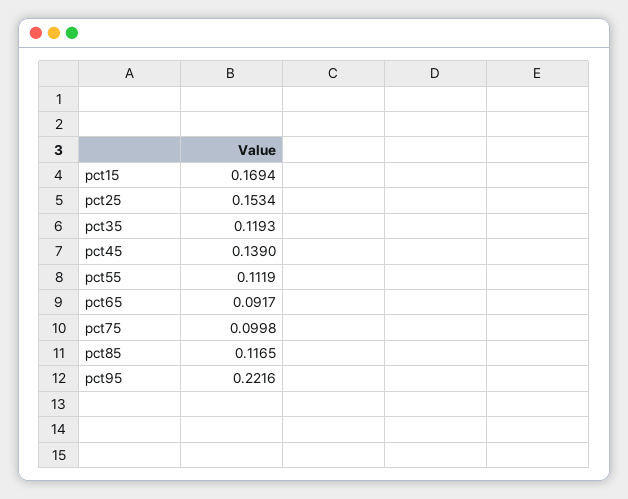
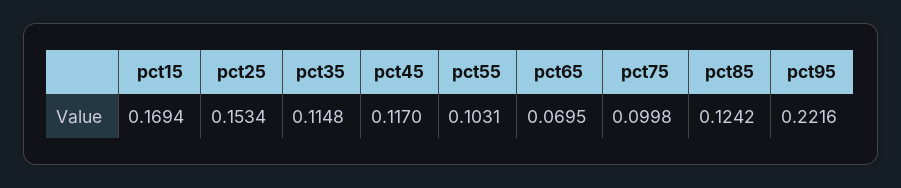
  {
    "pct15": 0.1694,
    "pct25": 0.1534,
-   "pct35": 0.1193,
+   "pct35": 0.1148,
-   "pct45": 0.139,
+   "pct45": 0.117,
-   "pct55": 0.1119,
+   "pct55": 0.1031,
-   "pct65": 0.0917,
+   "pct65": 0.0695,
    "pct75": 0.0998,
-   "pct85": 0.1165,
+   "pct85": 0.1242,
    "pct95": 0.2216
  }

